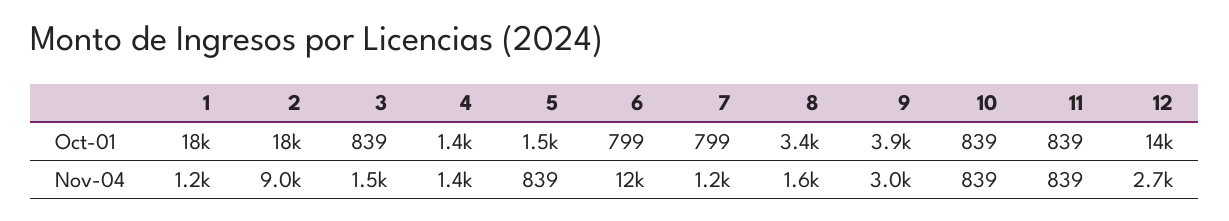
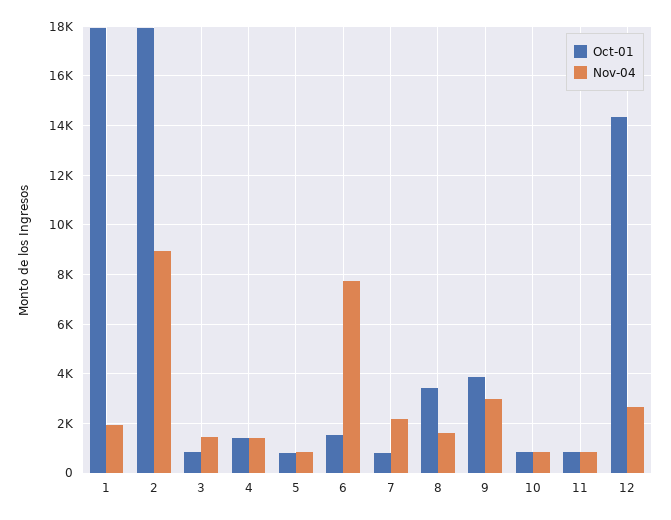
  {
    "Oct-01": {
      "1": 18000,
      "2": 18000,
      "3": 839,
      "4": 1400,
-     "5": 1500,
+     "5": 750,
-     "6": 799,
+     "6": 1500,
      "7": 799,
      "8": 3400,
      "9": 3900,
      "10": 839,
      "11": 839,
      "12": 14000
    },
    "Nov-04": {
-     "1": 1200,
+     "1": 2000,
      "2": 9000,
      "3": 1500,
      "4": 1400,
      "5": 839,
-     "6": 12000,
+     "6": 7750,
-     "7": 1200,
+     "7": 2250,
      "8": 1600,
      "9": 3000,
      "10": 839,
      "11": 839,
      "12": 2700
    }
  }

